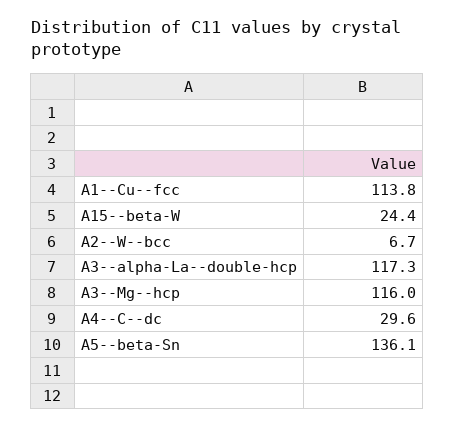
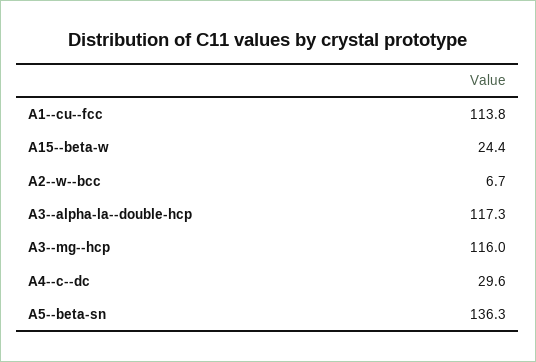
  {
    "A1--Cu--fcc": 113.8,
    "A15--beta-W": 24.4,
    "A2--W--bcc": 6.7,
    "A3--alpha-La--double-hcp": 117.3,
    "A3--Mg--hcp": 116,
    "A4--C--dc": 29.6,
-   "A5--beta-Sn": 136.1
+   "A5--beta-Sn": 136.3
  }

